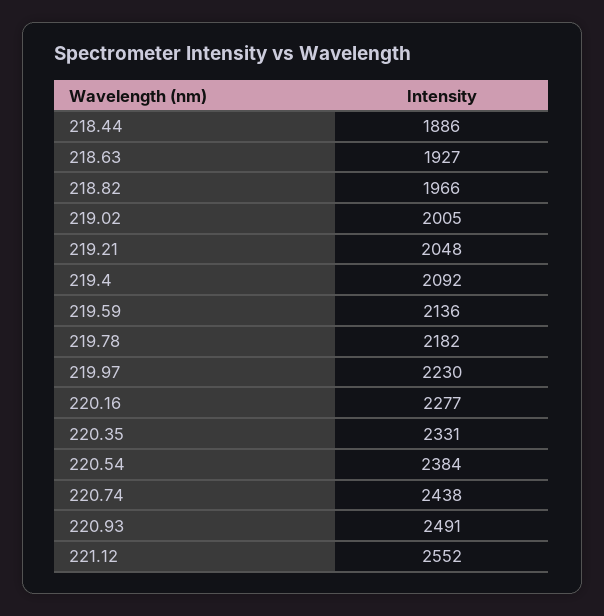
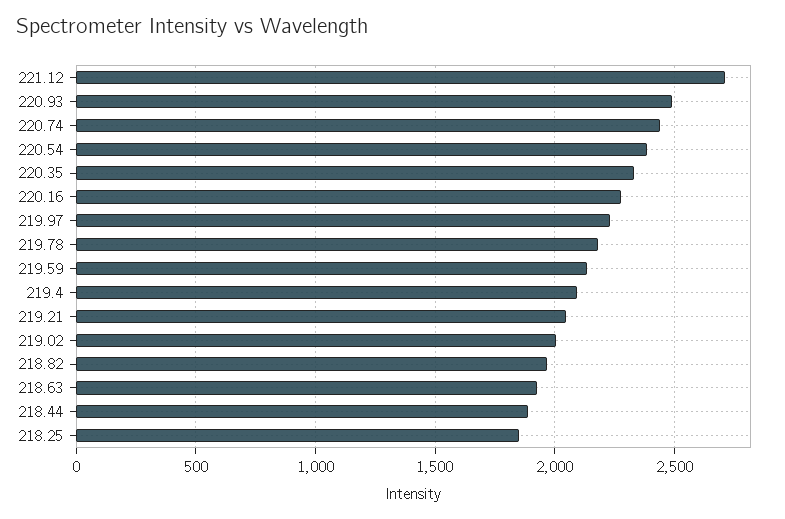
  {
    "218.44": 1886,
    "218.63": 1927,
    "218.82": 1966,
    "219.02": 2005,
    "219.21": 2048,
    "219.4": 2092,
    "219.59": 2136,
    "219.78": 2182,
    "219.97": 2230,
    "220.16": 2277,
    "220.35": 2331,
    "220.54": 2384,
    "220.74": 2438,
    "220.93": 2491,
-   "221.12": 2552
+   "221.12": 2700,
+   "218.25": 1850
  }

